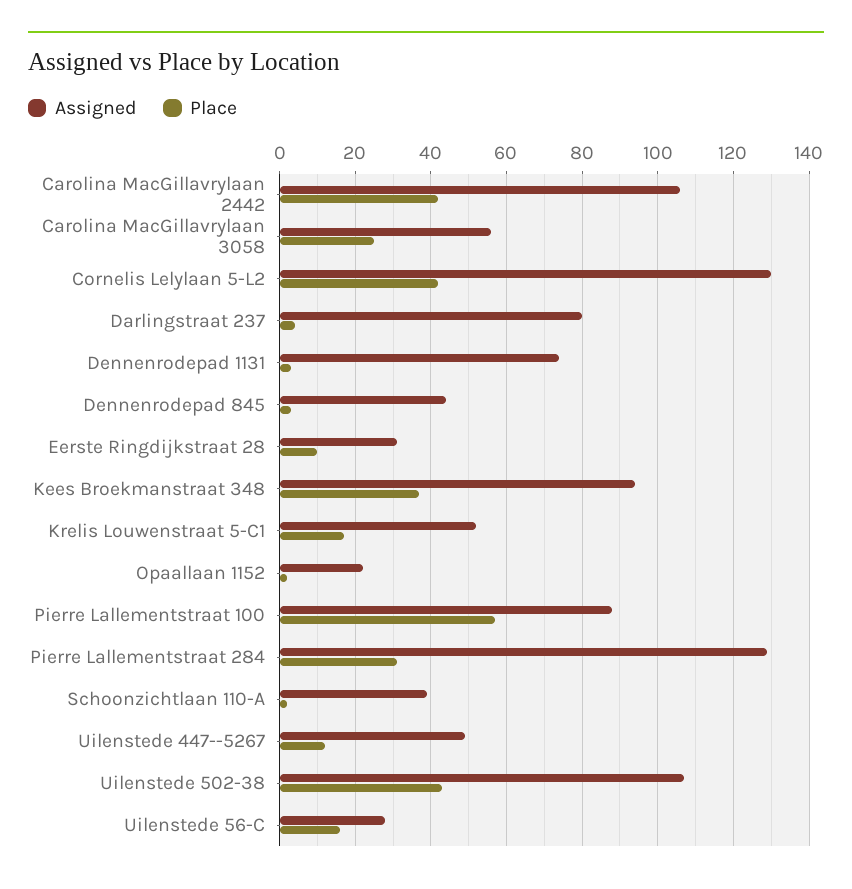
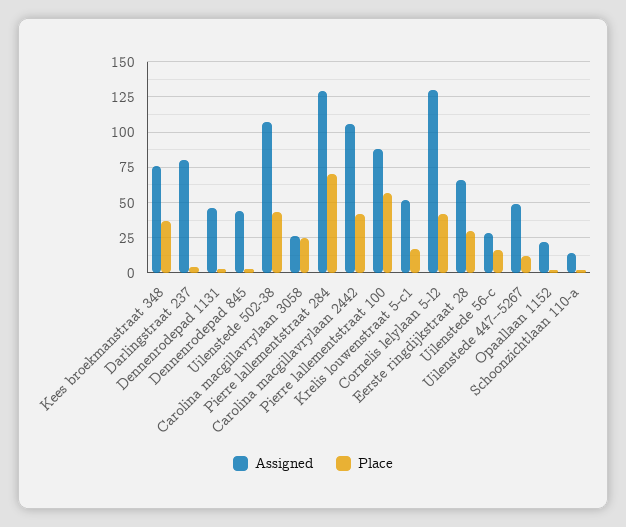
  {
    "Assigned": {
      "Carolina MacGillavrylaan 2442": 105,
-     "Carolina MacGillavrylaan 3058": 55,
+     "Carolina MacGillavrylaan 3058": 25,
      "Cornelis Lelylaan 5-L2": 130,
      "Darlingstraat 237": 80,
-     "Dennenrodepad 1131": 75,
+     "Dennenrodepad 1131": 45,
      "Dennenrodepad 845": 45,
-     "Eerste Ringdijkstraat 28": 30,
+     "Eerste Ringdijkstraat 28": 65,
-     "Kees Broekmanstraat 348": 95,
+     "Kees Broekmanstraat 348": 75,
      "Krelis Louwenstraat 5-C1": 50,
      "Opaallaan 1152": 20,
      "Pierre Lallementstraat 100": 90,
      "Pierre Lallementstraat 284": 130,
-     "Schoonzichtlaan 110-A": 40,
+     "Schoonzichtlaan 110-A": 15,
      "Uilenstede 447--5267": 50,
      "Uilenstede 502-38": 105,
      "Uilenstede 56-C": 30
    },
    "Place": {
      "Carolina MacGillavrylaan 2442": 40,
      "Carolina MacGillavrylaan 3058": 25,
      "Cornelis Lelylaan 5-L2": 40,
      "Darlingstraat 237": 5,
      "Dennenrodepad 1131": 5,
      "Dennenrodepad 845": 5,
-     "Eerste Ringdijkstraat 28": 10,
+     "Eerste Ringdijkstraat 28": 30,
      "Kees Broekmanstraat 348": 35,
      "Krelis Louwenstraat 5-C1": 15,
      "Opaallaan 1152": 0,
      "Pierre Lallementstraat 100": 55,
-     "Pierre Lallementstraat 284": 30,
+     "Pierre Lallementstraat 284": 70,
      "Schoonzichtlaan 110-A": 0,
      "Uilenstede 447--5267": 10,
      "Uilenstede 502-38": 45,
      "Uilenstede 56-C": 15
    }
  }

